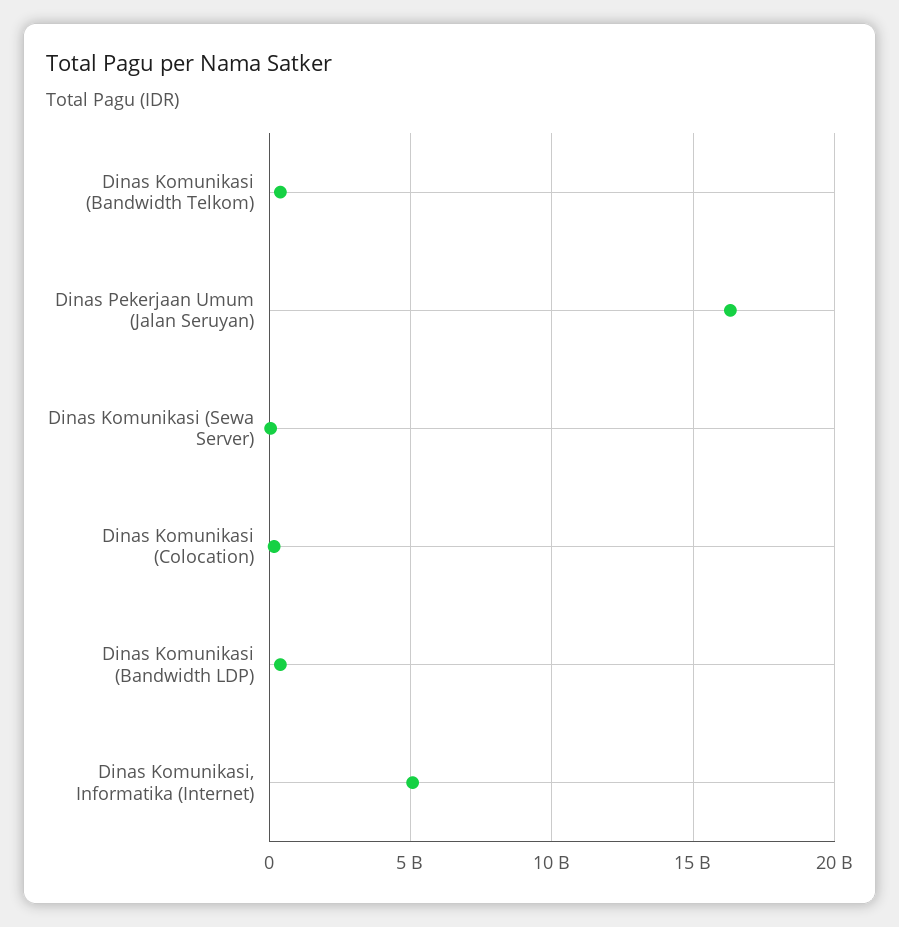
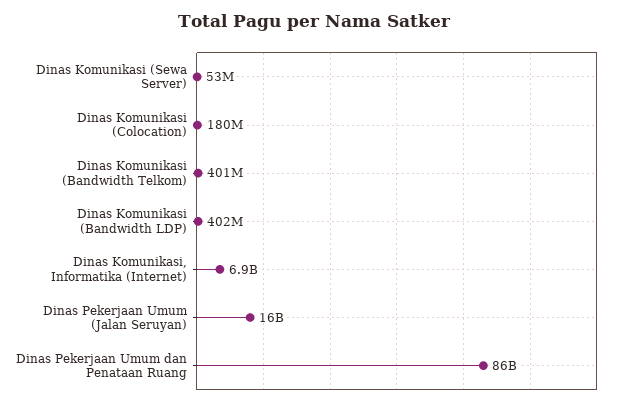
  {
    "Dinas Komunikasi (Bandwidth Telkom)": 401000000,
    "Dinas Pekerjaan Umum (Jalan Seruyan)": 16000000000,
    "Dinas Komunikasi (Sewa Server)": 53000000,
    "Dinas Komunikasi (Colocation)": 180000000,
    "Dinas Komunikasi (Bandwidth LDP)": 402000000,
-   "Dinas Komunikasi, Informatika (Internet)": 5000000000
+   "Dinas Komunikasi, Informatika (Internet)": 6900000000,
+   "Dinas Pekerjaan Umum dan Penataan Ruang": 86000000000
  }

